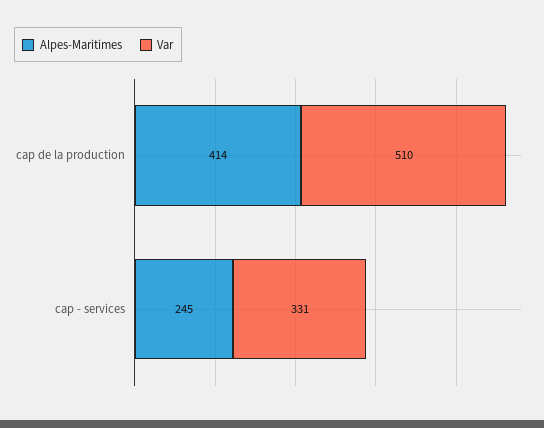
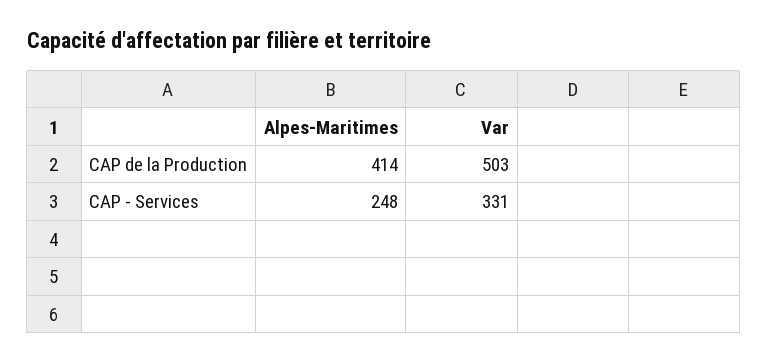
  {
    "Alpes-Maritimes": {
      "cap de la production": 414,
-     "cap - services": 245
+     "cap - services": 248
    },
    "Var": {
-     "cap de la production": 510,
+     "cap de la production": 503,
      "cap - services": 331
    }
  }

